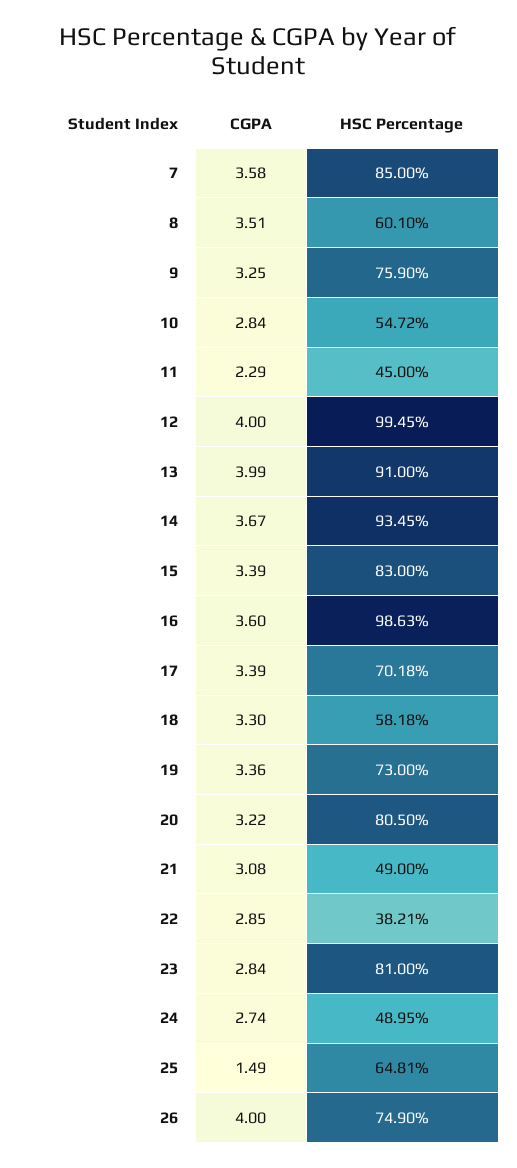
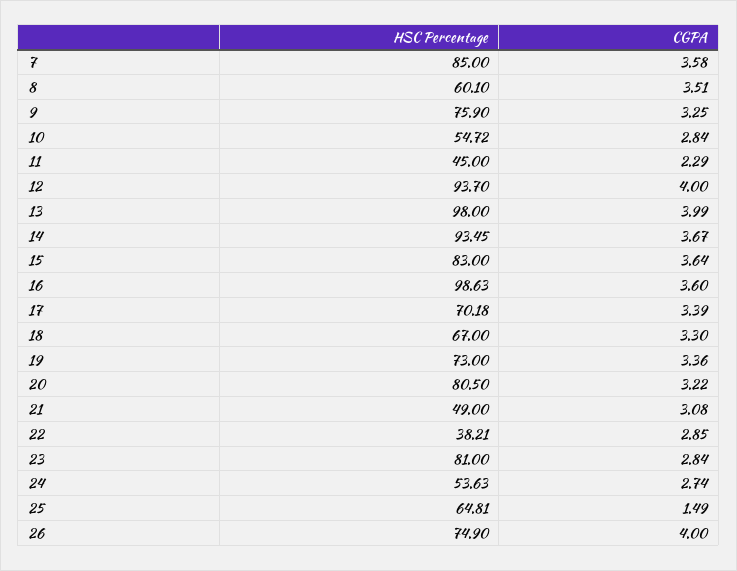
  {
    "CGPA": {
      "7": 3.58,
      "8": 3.51,
      "9": 3.25,
      "10": 2.84,
      "11": 2.29,
      "12": 4,
      "13": 3.99,
      "14": 3.67,
-     "15": 3.39,
+     "15": 3.64,
      "16": 3.6,
      "17": 3.39,
      "18": 3.3,
      "19": 3.36,
      "20": 3.22,
      "21": 3.08,
      "22": 2.85,
      "23": 2.84,
      "24": 2.74,
      "25": 1.49,
      "26": 4
    },
    "HSC Percentage": {
      "7": 85,
      "8": 60.1,
      "9": 75.9,
      "10": 54.72,
      "11": 45,
-     "12": 99.45,
+     "12": 93.7,
-     "13": 91,
+     "13": 98,
      "14": 93.45,
      "15": 83,
      "16": 98.63,
      "17": 70.18,
-     "18": 58.18,
+     "18": 67,
      "19": 73,
      "20": 80.5,
      "21": 49,
      "22": 38.21,
      "23": 81,
-     "24": 48.95,
+     "24": 53.63,
      "25": 64.81,
      "26": 74.9
    }
  }

